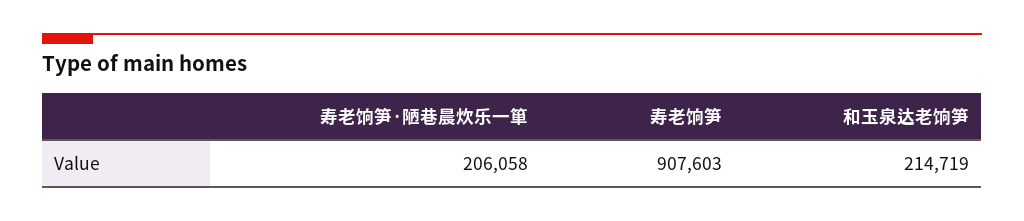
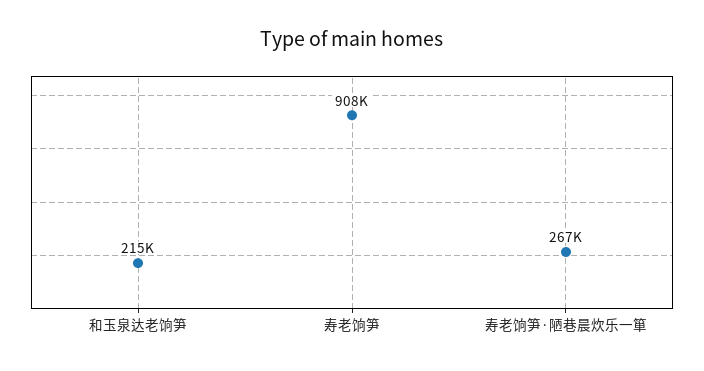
  {
-   "寿老饷笋·陋巷晨炊乐一箪": 206058,
+   "寿老饷笋·陋巷晨炊乐一箪": 267000,
    "寿老饷笋": 907603,
    "和玉泉达老饷笋": 214719
  }

